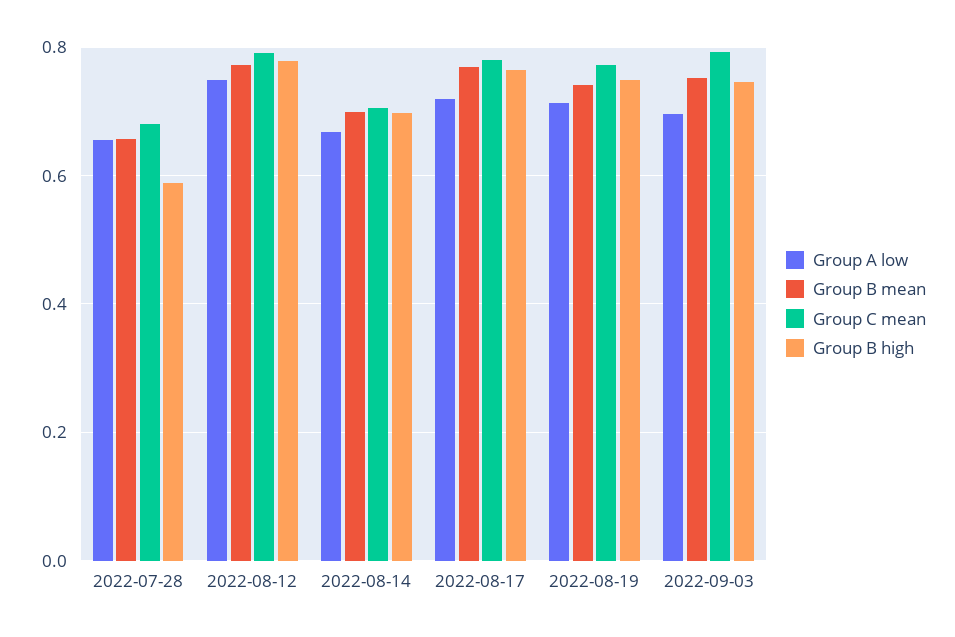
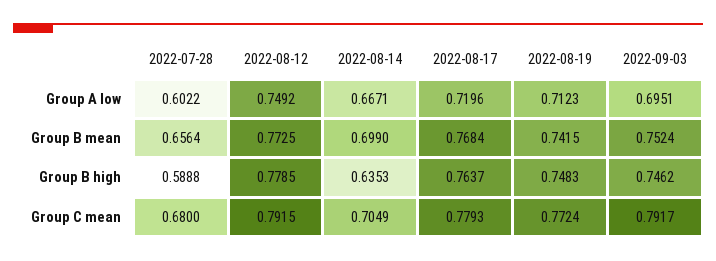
  {
    "Group A low": {
-     "2022-07-28": 0.66,
+     "2022-07-28": 0.6022,
      "2022-08-12": 0.7492,
      "2022-08-14": 0.6671,
      "2022-08-17": 0.7196,
      "2022-08-19": 0.7123,
      "2022-09-03": 0.6951
    },
    "Group B mean": {
      "2022-07-28": 0.6564,
      "2022-08-12": 0.7725,
      "2022-08-14": 0.699,
      "2022-08-17": 0.7684,
      "2022-08-19": 0.7415,
      "2022-09-03": 0.7524
    },
    "Group C mean": {
      "2022-07-28": 0.68,
      "2022-08-12": 0.7915,
      "2022-08-14": 0.7049,
      "2022-08-17": 0.7793,
      "2022-08-19": 0.7724,
      "2022-09-03": 0.7917
    },
    "Group B high": {
      "2022-07-28": 0.5888,
      "2022-08-12": 0.7785,
-     "2022-08-14": 0.7,
+     "2022-08-14": 0.6353,
      "2022-08-17": 0.7637,
      "2022-08-19": 0.7483,
      "2022-09-03": 0.7462
    }
  }

